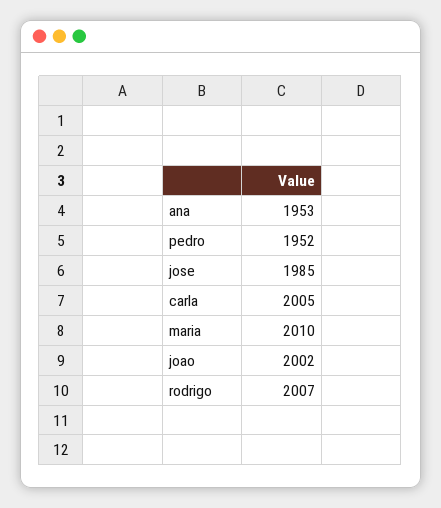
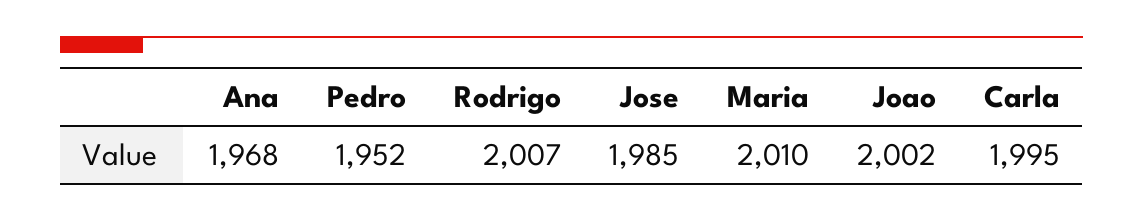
  {
-   "ana": 1953,
+   "ana": 1968,
    "pedro": 1952,
    "jose": 1985,
-   "carla": 2005,
+   "carla": 1995,
    "maria": 2010,
    "joao": 2002,
    "rodrigo": 2007
  }

